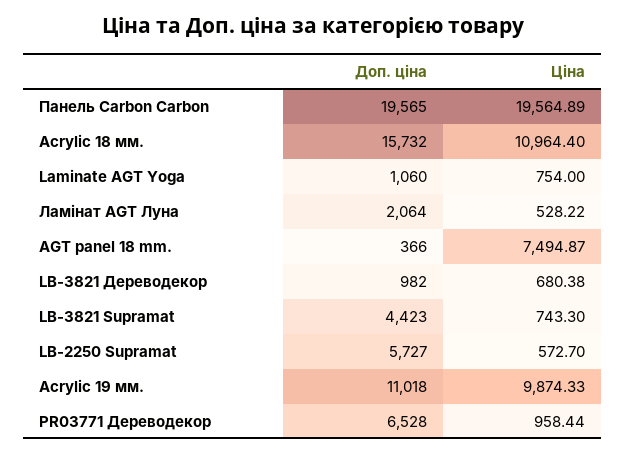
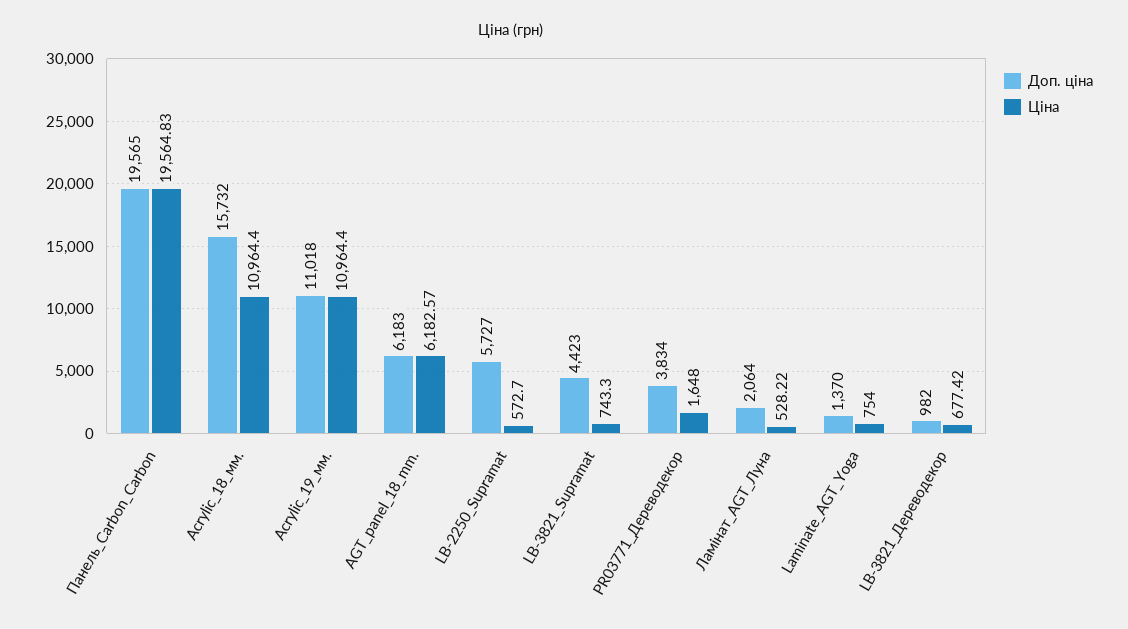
  {
    "Доп. ціна": {
      "Панель Carbon Carbon": 19565,
      "Acrylic 18 мм.": 15732,
-     "Laminate AGT Yoga": 1060,
+     "Laminate AGT Yoga": 1370,
      "Ламінат AGT Луна": 2064,
-     "AGT panel 18 mm.": 366,
+     "AGT panel 18 mm.": 6183,
      "LB-3821 Дереводекор": 982,
      "LB-3821 Supramat": 4423,
      "LB-2250 Supramat": 5727,
      "Acrylic 19 мм.": 11018,
-     "PR03771 Дереводекор": 6528
+     "PR03771 Дереводекор": 3834
    },
    "Ціна": {
-     "Панель Carbon Carbon": 19564.89,
+     "Панель Carbon Carbon": 19564.83,
      "Acrylic 18 мм.": 10964.4,
      "Laminate AGT Yoga": 754,
      "Ламінат AGT Луна": 528.22,
-     "AGT panel 18 mm.": 7494.87,
+     "AGT panel 18 mm.": 6182.57,
-     "LB-3821 Дереводекор": 680.38,
+     "LB-3821 Дереводекор": 677.42,
      "LB-3821 Supramat": 743.3,
      "LB-2250 Supramat": 572.7,
-     "Acrylic 19 мм.": 9874.33,
+     "Acrylic 19 мм.": 10964.4,
-     "PR03771 Дереводекор": 958.44
+     "PR03771 Дереводекор": 1648
    }
  }

